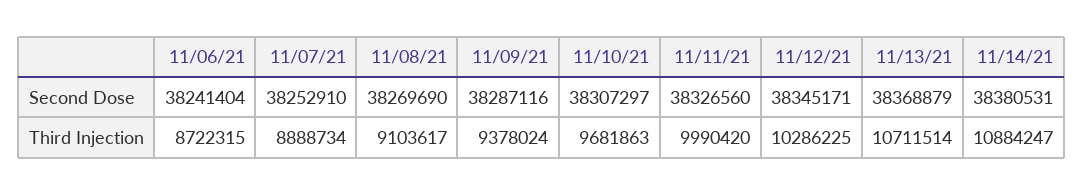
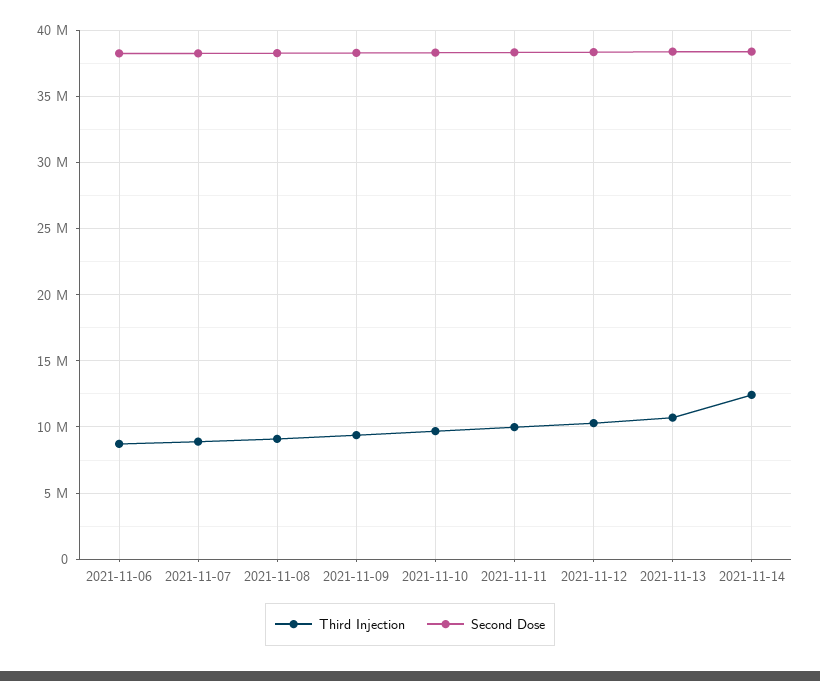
  {
    "Second Dose": {
      "11/06/21": 38241404,
      "11/07/21": 38252910,
      "11/08/21": 38269690,
      "11/09/21": 38287116,
      "11/10/21": 38307297,
      "11/11/21": 38326560,
      "11/12/21": 38345171,
      "11/13/21": 38368879,
      "11/14/21": 38380531
    },
    "Third Injection": {
      "11/06/21": 8722315,
      "11/07/21": 8888734,
      "11/08/21": 9103617,
      "11/09/21": 9378024,
      "11/10/21": 9681863,
      "11/11/21": 9990420,
      "11/12/21": 10286225,
      "11/13/21": 10711514,
-     "11/14/21": 10884247
+     "11/14/21": 12500000
    }
  }

